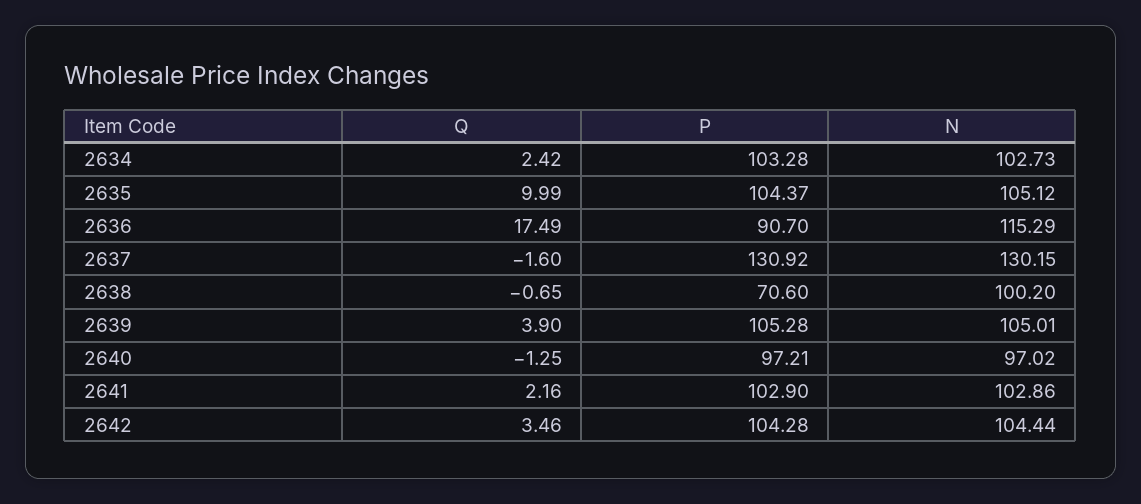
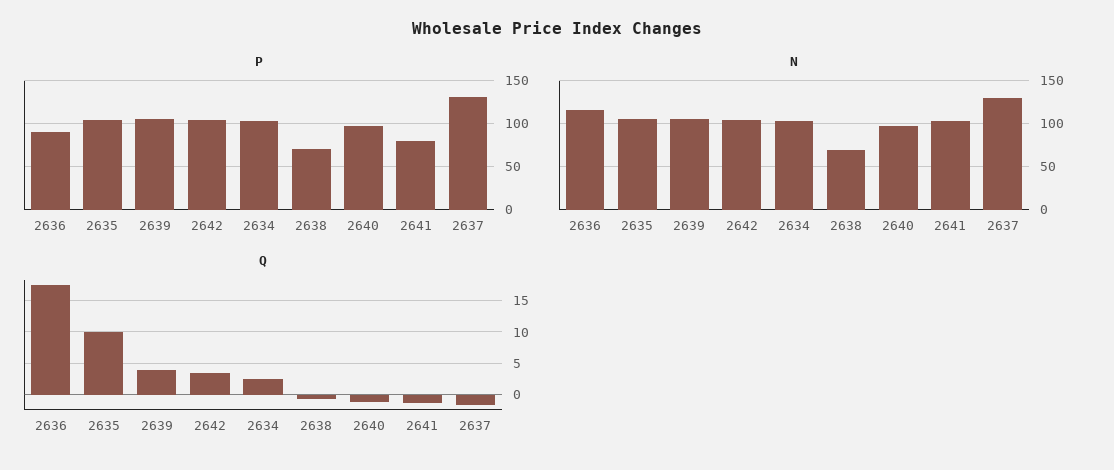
  {
    "Q": {
      "2634": 2.42,
      "2635": 9.99,
      "2636": 17.49,
      "2637": -1.6,
      "2638": -0.65,
      "2639": 3.9,
      "2640": -1.25,
-     "2641": 2.16,
+     "2641": -1,
      "2642": 3.46
    },
    "P": {
      "2634": 103.28,
      "2635": 104.37,
      "2636": 90.7,
      "2637": 130.92,
      "2638": 70.6,
      "2639": 105.28,
      "2640": 97.21,
-     "2641": 102.9,
+     "2641": 80,
      "2642": 104.28
    },
    "N": {
      "2634": 102.73,
      "2635": 105.12,
      "2636": 115.29,
      "2637": 130.15,
-     "2638": 100.2,
+     "2638": 70,
      "2639": 105.01,
      "2640": 97.02,
      "2641": 102.86,
      "2642": 104.44
    }
  }

